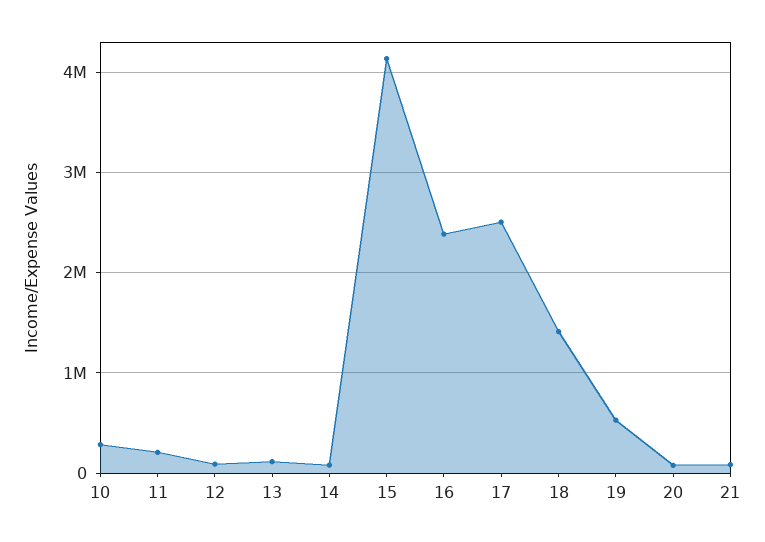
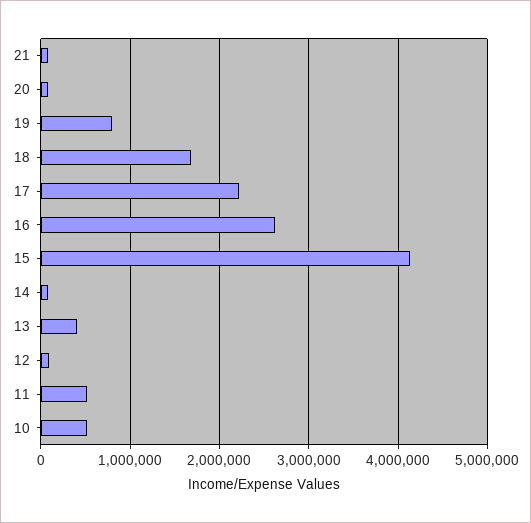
  {
-   "10": 300000,
+   "10": 500000,
-   "11": 200000,
+   "11": 500000,
    "12": 100000,
-   "13": 100000,
+   "13": 400000,
    "14": 100000,
    "15": 4100000,
-   "16": 2400000,
+   "16": 2600000,
-   "17": 2500000,
+   "17": 2200000,
-   "18": 1400000,
+   "18": 1700000,
-   "19": 500000,
+   "19": 800000,
    "20": 100000,
    "21": 100000
  }

